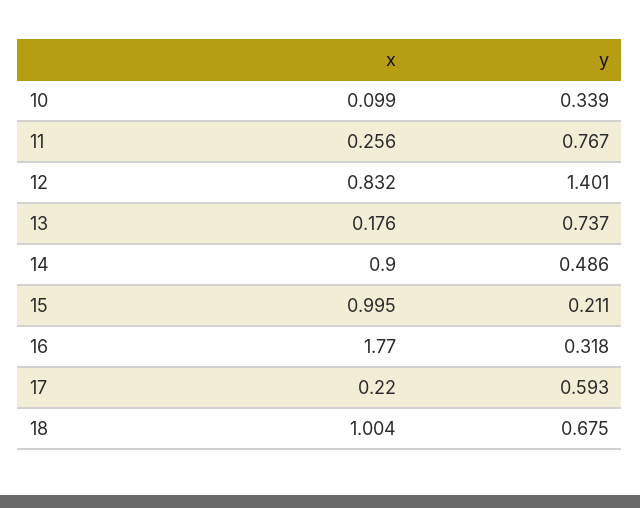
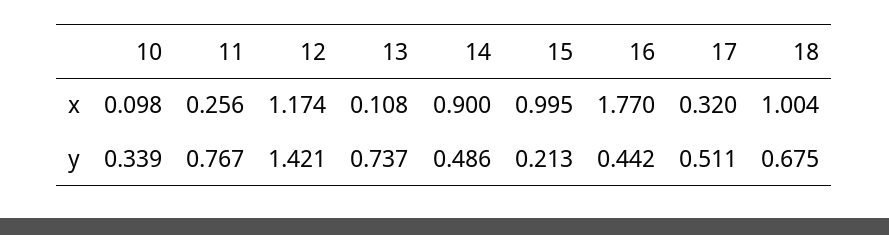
  {
    "x": {
-     "10": 0.099,
+     "10": 0.098,
      "11": 0.256,
-     "12": 0.832,
+     "12": 1.174,
-     "13": 0.176,
+     "13": 0.108,
      "14": 0.9,
      "15": 0.995,
      "16": 1.77,
-     "17": 0.22,
+     "17": 0.32,
      "18": 1.004
    },
    "y": {
      "10": 0.339,
      "11": 0.767,
-     "12": 1.401,
+     "12": 1.421,
      "13": 0.737,
      "14": 0.486,
-     "15": 0.211,
+     "15": 0.213,
-     "16": 0.318,
+     "16": 0.442,
-     "17": 0.593,
+     "17": 0.511,
      "18": 0.675
    }
  }

